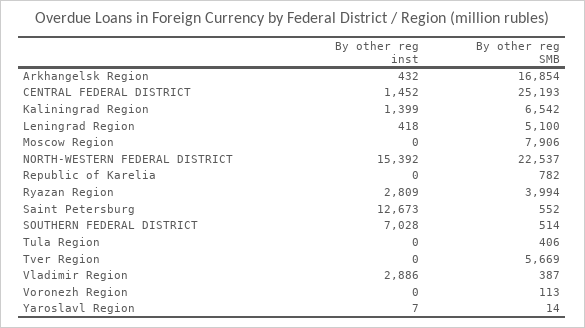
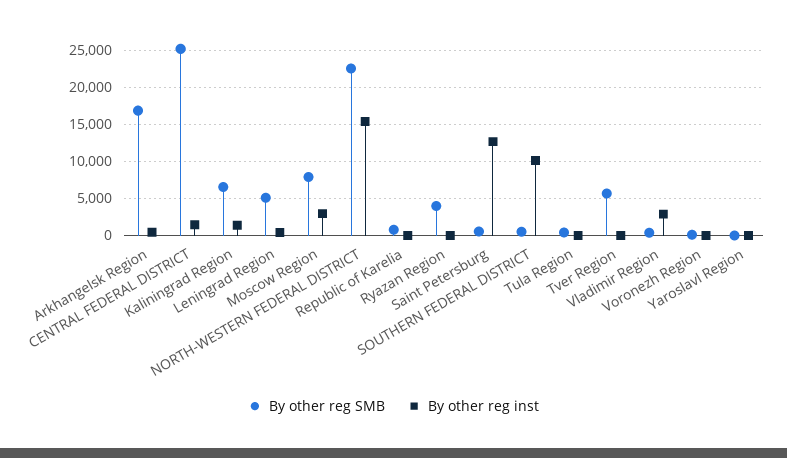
  {
    "By other reg inst": {
      "Arkhangelsk Region": 432,
      "CENTRAL FEDERAL DISTRICT": 1452,
      "Kaliningrad Region": 1399,
      "Leningrad Region": 418,
-     "Moscow Region": 0,
+     "Moscow Region": 3000,
      "NORTH-WESTERN FEDERAL DISTRICT": 15392,
      "Republic of Karelia": 0,
-     "Ryazan Region": 2809,
+     "Ryazan Region": 0,
      "Saint Petersburg": 12673,
-     "SOUTHERN FEDERAL DISTRICT": 7028,
+     "SOUTHERN FEDERAL DISTRICT": 10000,
      "Tula Region": 0,
      "Tver Region": 0,
      "Vladimir Region": 2886,
      "Voronezh Region": 0,
      "Yaroslavl Region": 7
    },
    "By other reg SMB": {
      "Arkhangelsk Region": 16854,
      "CENTRAL FEDERAL DISTRICT": 25193,
      "Kaliningrad Region": 6542,
      "Leningrad Region": 5100,
      "Moscow Region": 7906,
      "NORTH-WESTERN FEDERAL DISTRICT": 22537,
      "Republic of Karelia": 782,
      "Ryazan Region": 3994,
      "Saint Petersburg": 552,
      "SOUTHERN FEDERAL DISTRICT": 514,
      "Tula Region": 406,
      "Tver Region": 5669,
      "Vladimir Region": 387,
      "Voronezh Region": 113,
      "Yaroslavl Region": 14
    }
  }

